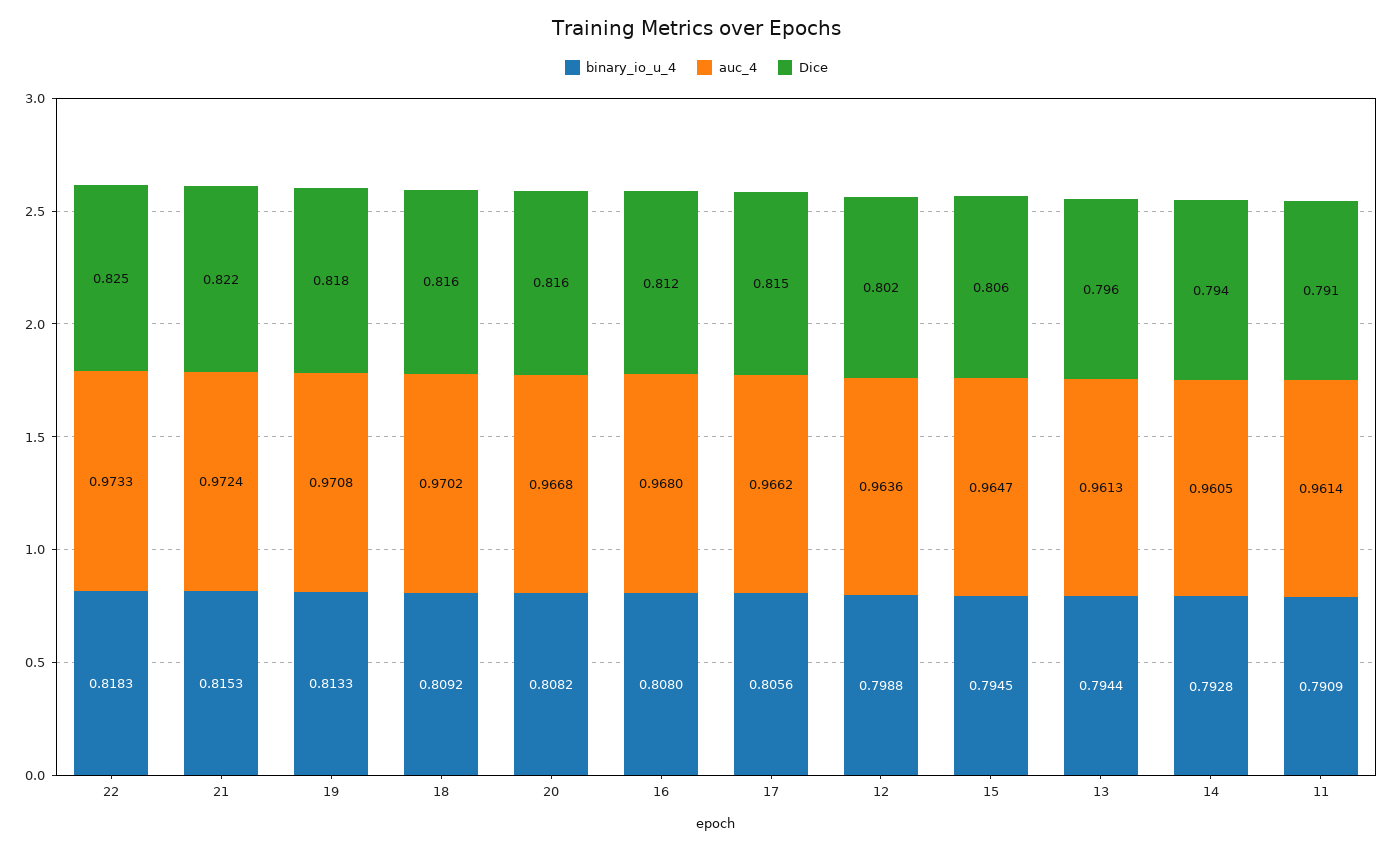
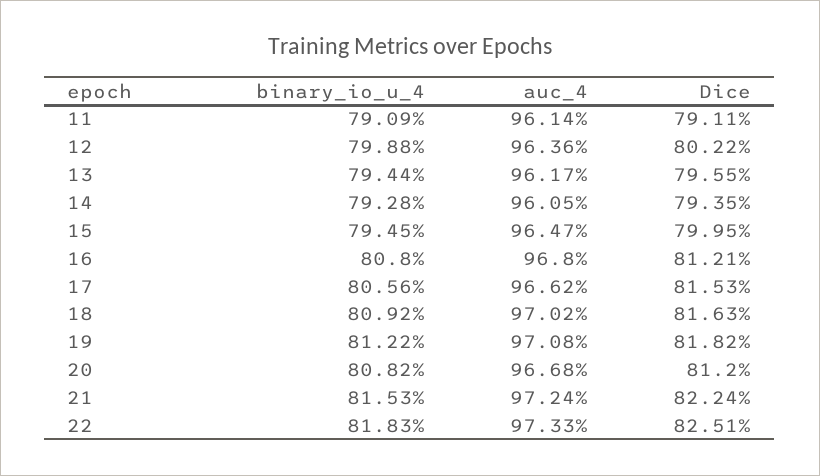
  {
    "binary_io_u_4": {
      "22": 0.8183,
      "21": 0.8153,
-     "19": 0.8133,
+     "19": 0.8122,
      "18": 0.8092,
      "20": 0.8082,
      "16": 0.808,
      "17": 0.8056,
      "12": 0.7988,
      "15": 0.7945,
      "13": 0.7944,
      "14": 0.7928,
      "11": 0.7909
    },
    "auc_4": {
      "22": 0.9733,
      "21": 0.9724,
      "19": 0.9708,
      "18": 0.9702,
      "20": 0.9668,
      "16": 0.968,
      "17": 0.9662,
      "12": 0.9636,
      "15": 0.9647,
-     "13": 0.9613,
+     "13": 0.9617,
      "14": 0.9605,
      "11": 0.9614
    },
    "Dice": {
      "22": 0.8251,
      "21": 0.8224,
      "19": 0.8182,
      "18": 0.8163,
-     "20": 0.816,
+     "20": 0.812,
      "16": 0.8121,
      "17": 0.8153,
      "12": 0.8022,
-     "15": 0.806,
+     "15": 0.7995,
      "13": 0.7955,
      "14": 0.7935,
      "11": 0.7911
    }
  }

